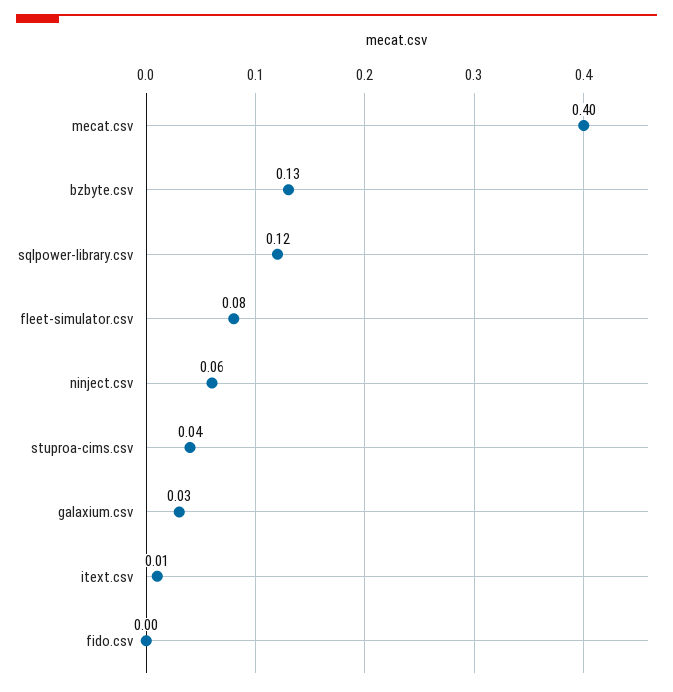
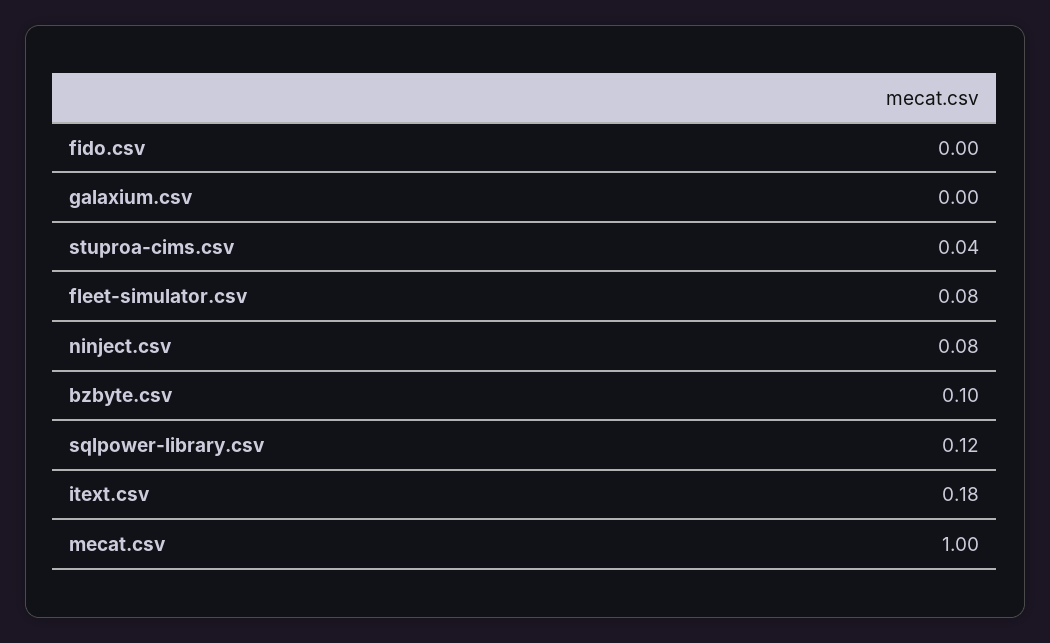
  {
-   "mecat.csv": 0.4,
+   "mecat.csv": 1,
-   "bzbyte.csv": 0.13,
+   "bzbyte.csv": 0.1,
    "sqlpower-library.csv": 0.12,
    "fleet-simulator.csv": 0.08,
-   "ninject.csv": 0.06,
+   "ninject.csv": 0.08,
    "stuproa-cims.csv": 0.04,
-   "galaxium.csv": 0.03,
+   "galaxium.csv": 0,
-   "itext.csv": 0.01,
+   "itext.csv": 0.18,
    "fido.csv": 0
  }

